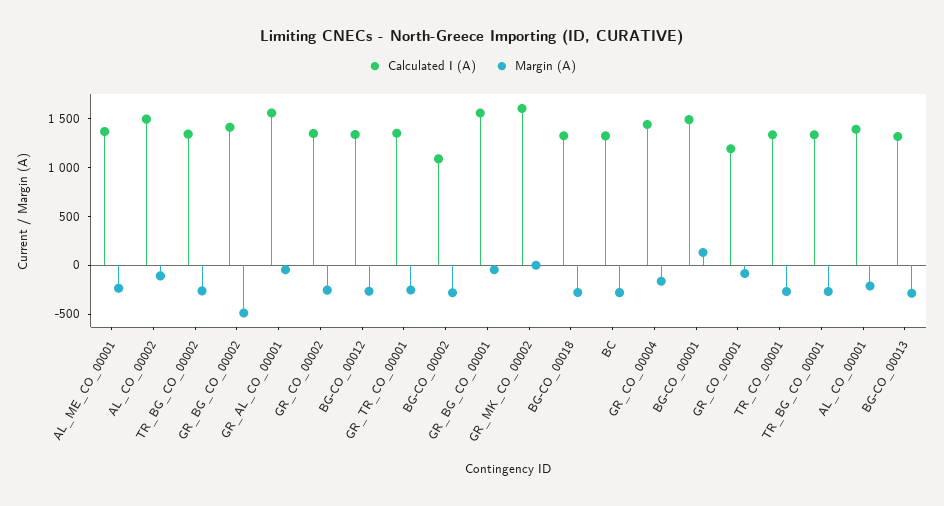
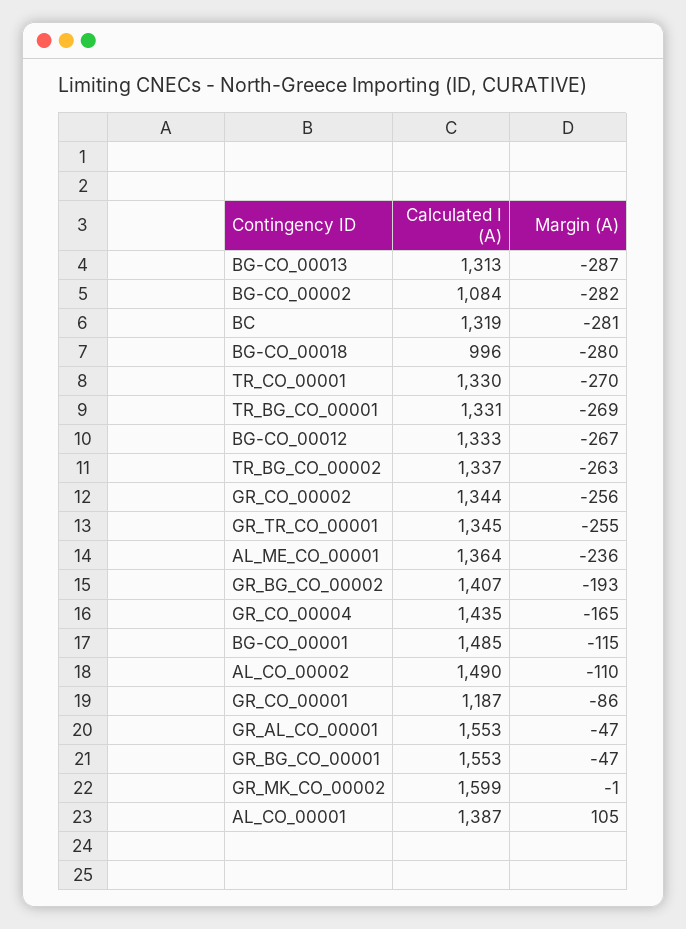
  {
    "Calculated I (A)": {
      "AL_ME_CO_00001": 1364,
      "AL_CO_00002": 1490,
      "TR_BG_CO_00002": 1337,
      "GR_BG_CO_00002": 1407,
      "GR_AL_CO_00001": 1553,
      "GR_CO_00002": 1344,
      "BG-CO_00012": 1333,
      "GR_TR_CO_00001": 1345,
      "BG-CO_00002": 1084,
      "GR_BG_CO_00001": 1553,
      "GR_MK_CO_00002": 1599,
-     "BG-CO_00018": 1300,
+     "BG-CO_00018": 996,
      "BC": 1319,
      "GR_CO_00004": 1435,
      "BG-CO_00001": 1485,
      "GR_CO_00001": 1187,
      "TR_CO_00001": 1330,
      "TR_BG_CO_00001": 1331,
      "AL_CO_00001": 1387,
      "BG-CO_00013": 1313
    },
    "Margin (A)": {
      "AL_ME_CO_00001": -236,
      "AL_CO_00002": -110,
      "TR_BG_CO_00002": -263,
-     "GR_BG_CO_00002": -500,
+     "GR_BG_CO_00002": -193,
      "GR_AL_CO_00001": -47,
      "GR_CO_00002": -256,
      "BG-CO_00012": -267,
      "GR_TR_CO_00001": -255,
      "BG-CO_00002": -282,
      "GR_BG_CO_00001": -47,
      "GR_MK_CO_00002": -1,
      "BG-CO_00018": -280,
      "BC": -281,
      "GR_CO_00004": -165,
-     "BG-CO_00001": 100,
+     "BG-CO_00001": -115,
      "GR_CO_00001": -86,
      "TR_CO_00001": -270,
      "TR_BG_CO_00001": -269,
-     "AL_CO_00001": -200,
+     "AL_CO_00001": 105,
      "BG-CO_00013": -287
    }
  }

